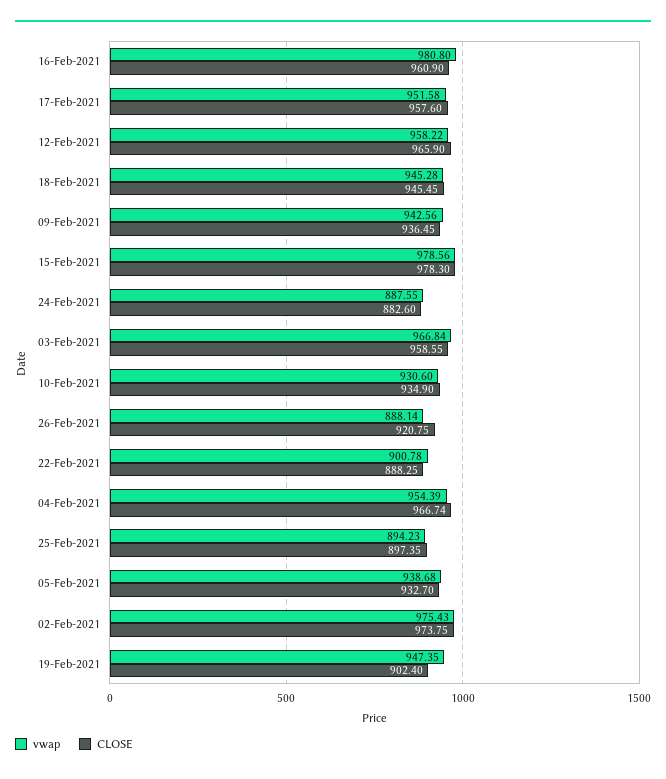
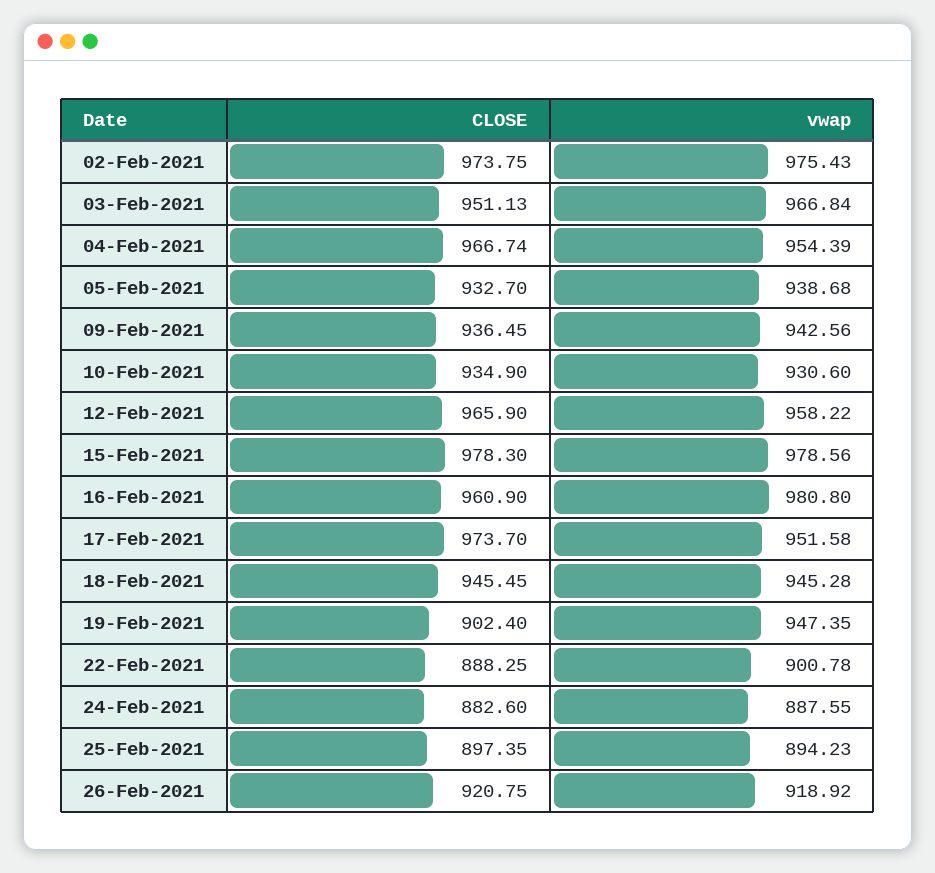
  {
    "vwap": {
      "16-Feb-2021": 980.8,
      "17-Feb-2021": 951.58,
      "12-Feb-2021": 958.22,
      "18-Feb-2021": 945.28,
      "09-Feb-2021": 942.56,
      "15-Feb-2021": 978.56,
      "24-Feb-2021": 887.55,
      "03-Feb-2021": 966.84,
      "10-Feb-2021": 930.6,
-     "26-Feb-2021": 888.14,
+     "26-Feb-2021": 918.92,
      "22-Feb-2021": 900.78,
      "04-Feb-2021": 954.39,
      "25-Feb-2021": 894.23,
      "05-Feb-2021": 938.68,
      "02-Feb-2021": 975.43,
      "19-Feb-2021": 947.35
    },
    "CLOSE": {
      "16-Feb-2021": 960.9,
-     "17-Feb-2021": 957.6,
+     "17-Feb-2021": 973.7,
      "12-Feb-2021": 965.9,
      "18-Feb-2021": 945.45,
      "09-Feb-2021": 936.45,
      "15-Feb-2021": 978.3,
      "24-Feb-2021": 882.6,
-     "03-Feb-2021": 958.55,
+     "03-Feb-2021": 951.13,
      "10-Feb-2021": 934.9,
      "26-Feb-2021": 920.75,
      "22-Feb-2021": 888.25,
      "04-Feb-2021": 966.74,
      "25-Feb-2021": 897.35,
      "05-Feb-2021": 932.7,
      "02-Feb-2021": 973.75,
      "19-Feb-2021": 902.4
    }
  }

